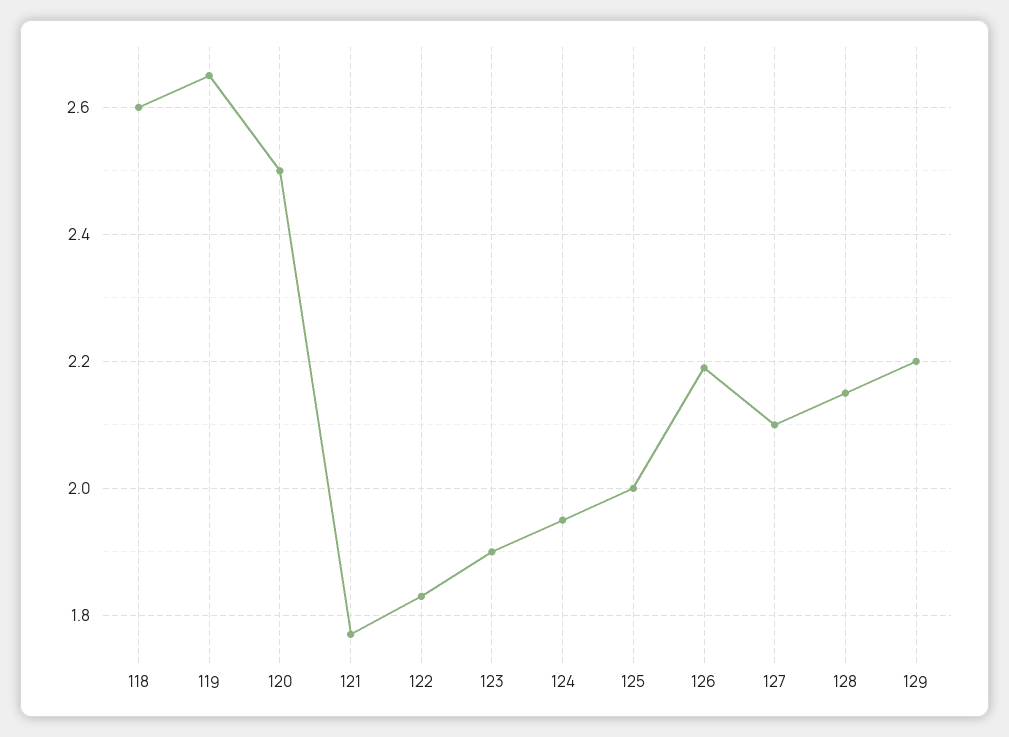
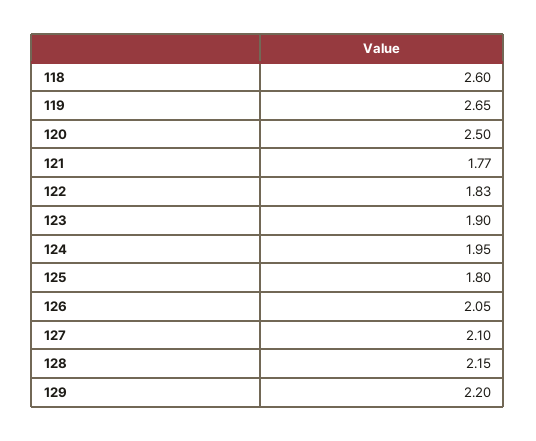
  {
    "118": 2.6,
    "119": 2.65,
    "120": 2.5,
    "121": 1.77,
    "122": 1.83,
    "123": 1.9,
    "124": 1.95,
-   "125": 2,
+   "125": 1.8,
-   "126": 2.2,
+   "126": 2.05,
    "127": 2.1,
    "128": 2.15,
    "129": 2.2
  }

